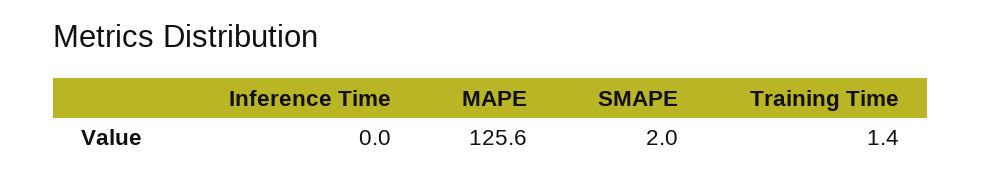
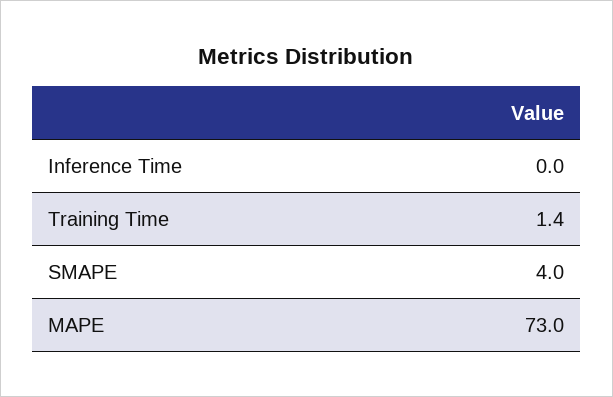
  {
    "Inference Time": 0,
-   "MAPE": 125.6,
+   "MAPE": 73,
-   "SMAPE": 2,
+   "SMAPE": 4,
    "Training Time": 1.4
  }

